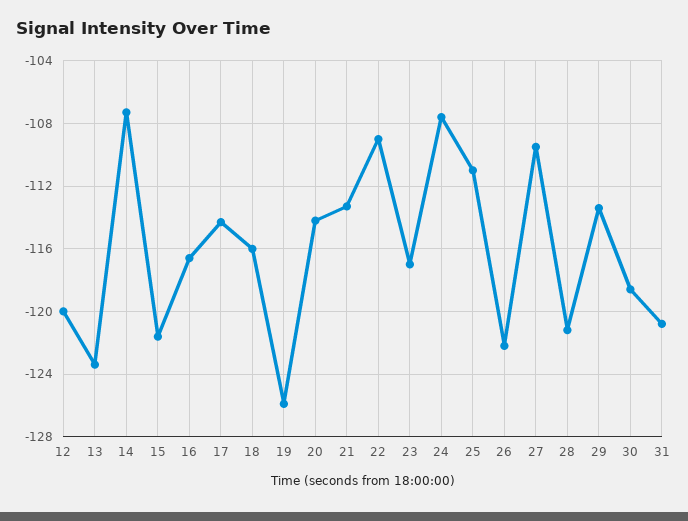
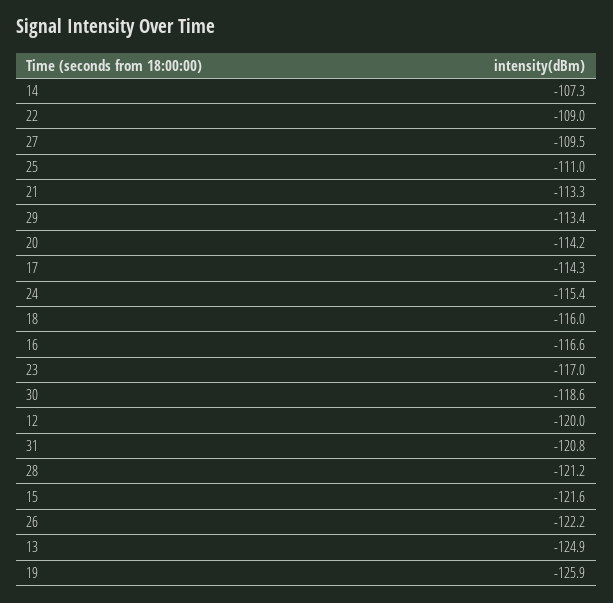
  {
    "12": -120,
-   "13": -123.5,
+   "13": -124.9,
    "14": -107.3,
    "15": -121.6,
    "16": -116.6,
    "17": -114.3,
    "18": -116,
    "19": -125.9,
    "20": -114.2,
    "21": -113.3,
    "22": -109,
    "23": -117,
-   "24": -107.5,
+   "24": -115.4,
    "25": -111,
    "26": -122.2,
    "27": -109.5,
    "28": -121.2,
    "29": -113.4,
    "30": -118.6,
    "31": -120.8
  }

